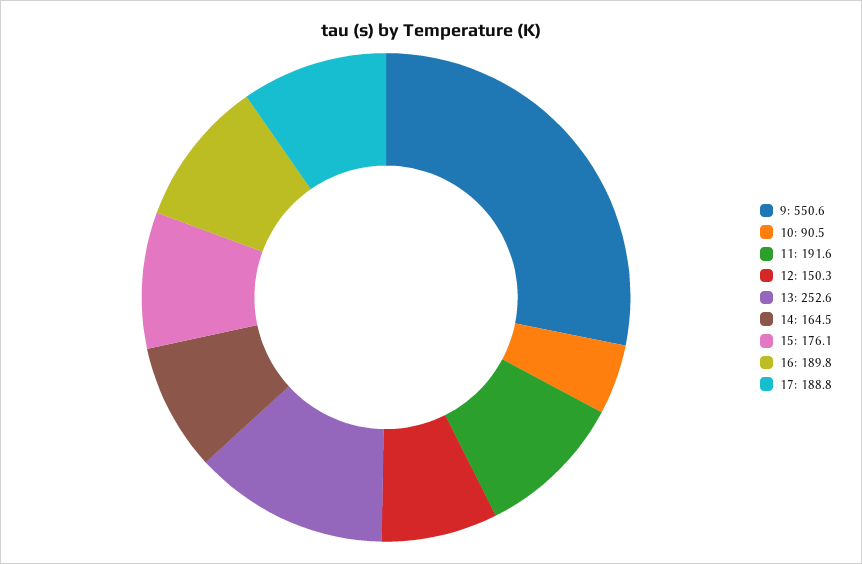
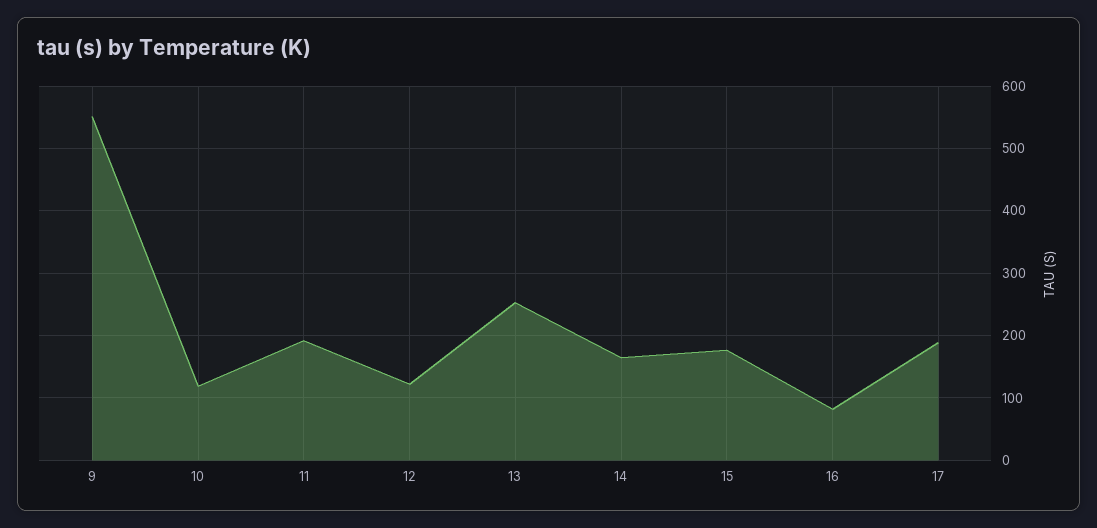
  {
    "9": 550.6,
-   "10": 90.5,
+   "10": 120,
    "11": 191.6,
-   "12": 150.3,
+   "12": 120,
    "13": 252.6,
    "14": 164.5,
    "15": 176.1,
-   "16": 189.8,
+   "16": 80,
    "17": 188.8
  }

